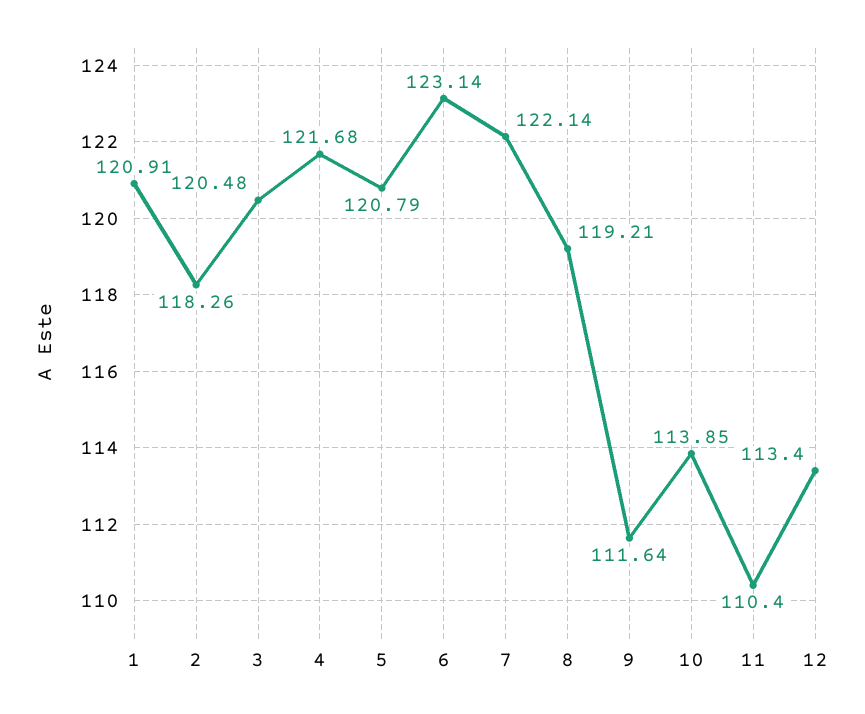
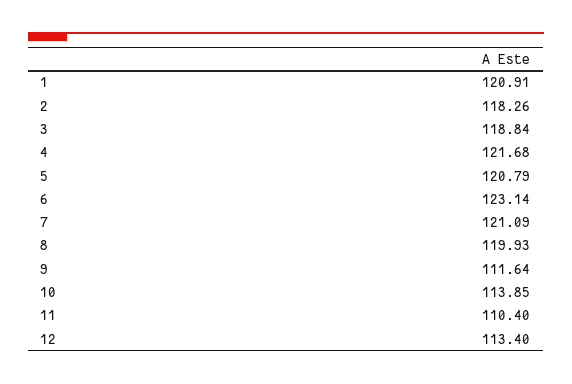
  {
    "1": 120.91,
    "2": 118.26,
-   "3": 120.48,
+   "3": 118.84,
    "4": 121.68,
    "5": 120.79,
    "6": 123.14,
-   "7": 122.14,
+   "7": 121.09,
-   "8": 119.21,
+   "8": 119.93,
    "9": 111.64,
    "10": 113.85,
    "11": 110.4,
    "12": 113.4
  }

